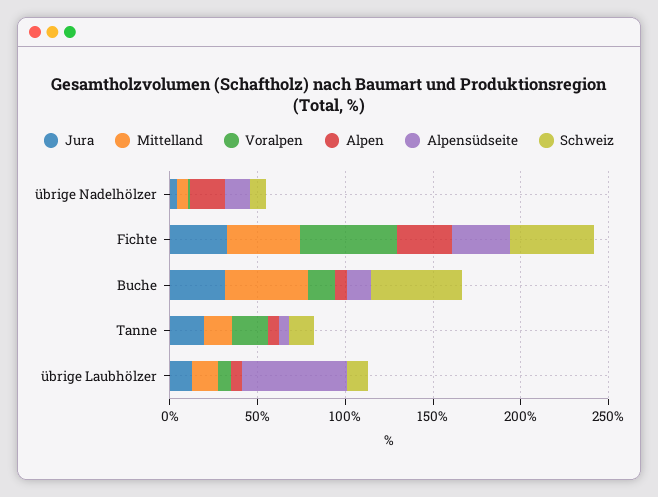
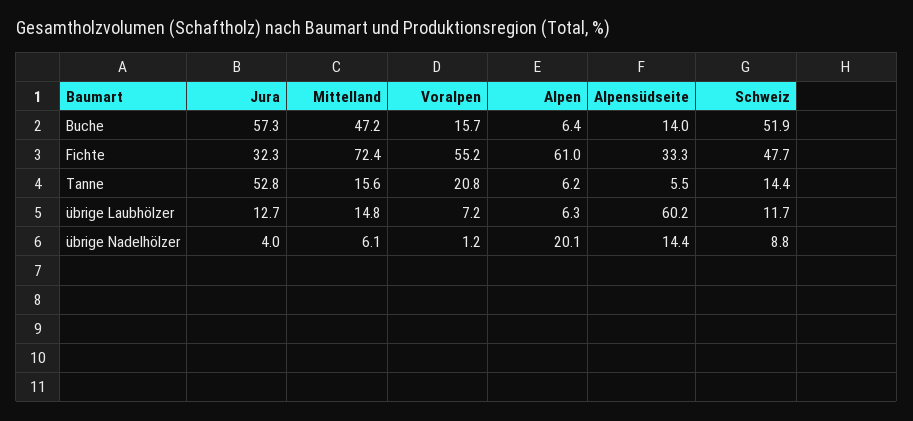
  {
    "Jura": {
      "übrige Nadelhölzer": 4,
      "Fichte": 32.3,
-     "Buche": 30,
+     "Buche": 57.3,
-     "Tanne": 20,
+     "Tanne": 52.8,
      "übrige Laubhölzer": 12.7
    },
    "Mittelland": {
      "übrige Nadelhölzer": 6.1,
-     "Fichte": 40,
+     "Fichte": 72.4,
      "Buche": 47.2,
      "Tanne": 15.6,
      "übrige Laubhölzer": 14.8
    },
    "Voralpen": {
      "übrige Nadelhölzer": 1.2,
      "Fichte": 55.2,
      "Buche": 15.7,
      "Tanne": 20.8,
      "übrige Laubhölzer": 7.2
    },
    "Alpen": {
      "übrige Nadelhölzer": 20.1,
-     "Fichte": 30,
+     "Fichte": 61,
      "Buche": 6.4,
      "Tanne": 6.2,
      "übrige Laubhölzer": 6.3
    },
    "Alpensüdseite": {
      "übrige Nadelhölzer": 14.4,
      "Fichte": 33.3,
      "Buche": 14,
      "Tanne": 5.5,
      "übrige Laubhölzer": 60.2
    },
    "Schweiz": {
      "übrige Nadelhölzer": 8.8,
      "Fichte": 47.7,
      "Buche": 51.9,
      "Tanne": 14.4,
      "übrige Laubhölzer": 11.7
    }
  }

